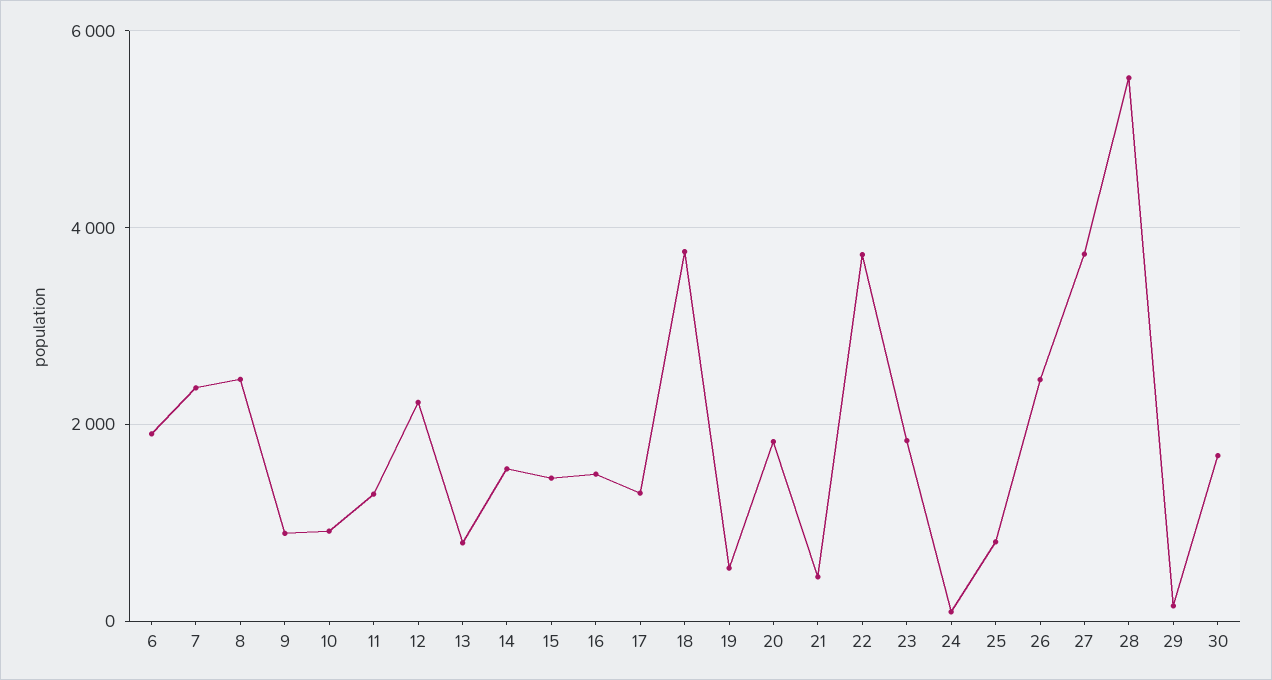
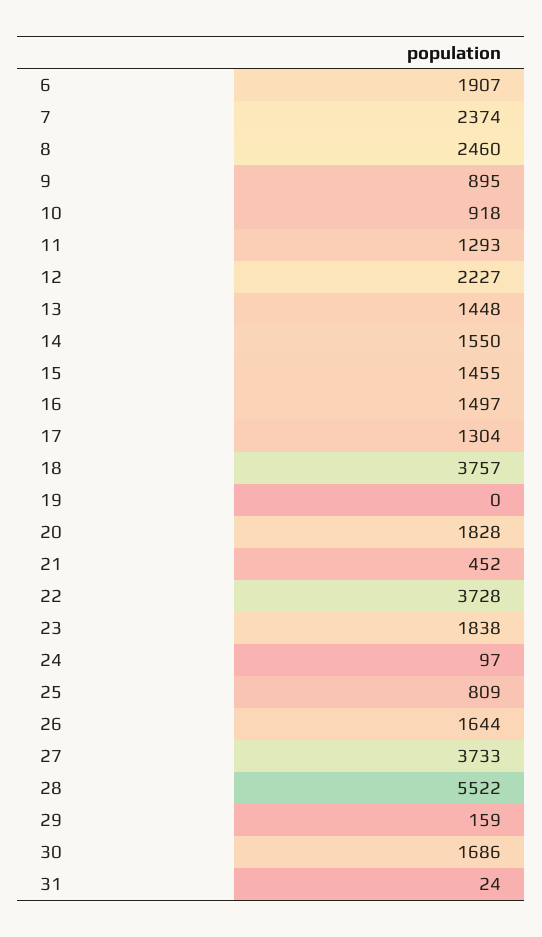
  {
    "6": 1907,
    "7": 2374,
    "8": 2460,
    "9": 895,
    "10": 918,
    "11": 1293,
    "12": 2227,
-   "13": 800,
+   "13": 1448,
    "14": 1550,
    "15": 1455,
    "16": 1497,
    "17": 1304,
    "18": 3757,
-   "19": 600,
+   "19": 0,
    "20": 1828,
    "21": 452,
    "22": 3728,
    "23": 1838,
    "24": 97,
    "25": 809,
-   "26": 2400,
+   "26": 1644,
    "27": 3733,
    "28": 5522,
    "29": 159,
-   "30": 1686
+   "30": 1686,
+   "31": 24
  }

